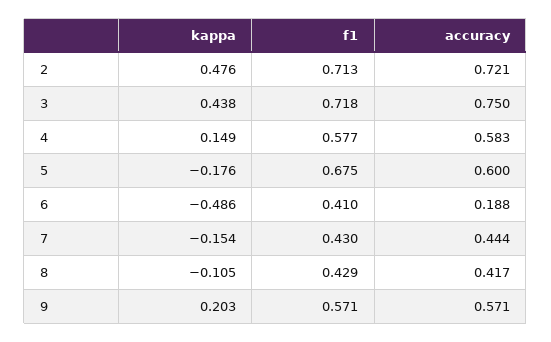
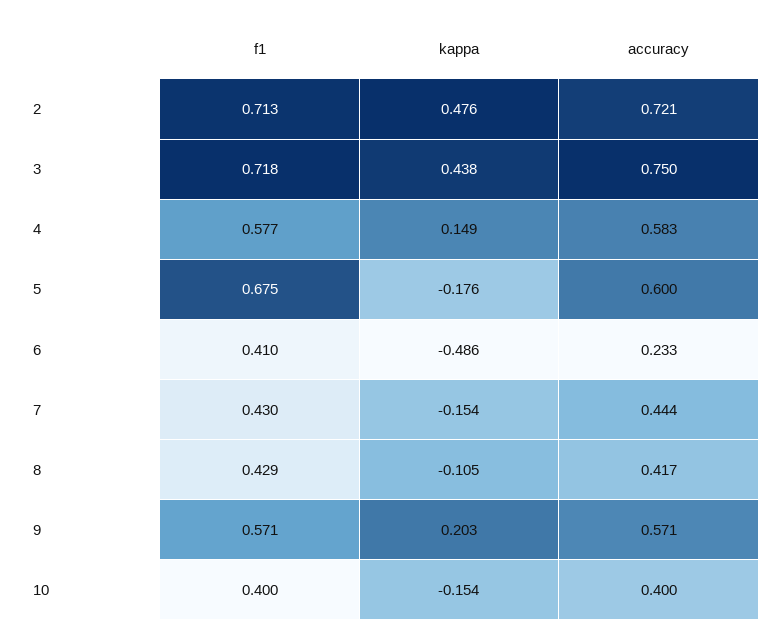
  {
    "kappa": {
      "2": 0.476,
      "3": 0.438,
      "4": 0.149,
      "5": -0.176,
      "6": -0.486,
      "7": -0.154,
      "8": -0.105,
-     "9": 0.203
+     "9": 0.203,
+     "10": -0.154
    },
    "f1": {
      "2": 0.713,
      "3": 0.718,
      "4": 0.577,
      "5": 0.675,
      "6": 0.41,
      "7": 0.43,
      "8": 0.429,
-     "9": 0.571
+     "9": 0.571,
+     "10": 0.4
    },
    "accuracy": {
      "2": 0.721,
      "3": 0.75,
      "4": 0.583,
      "5": 0.6,
-     "6": 0.188,
+     "6": 0.233,
      "7": 0.444,
      "8": 0.417,
-     "9": 0.571
+     "9": 0.571,
+     "10": 0.4
    }
  }

